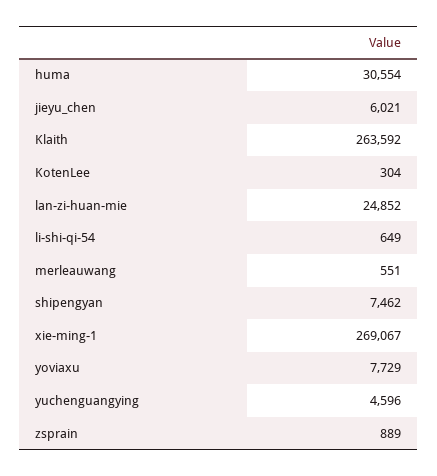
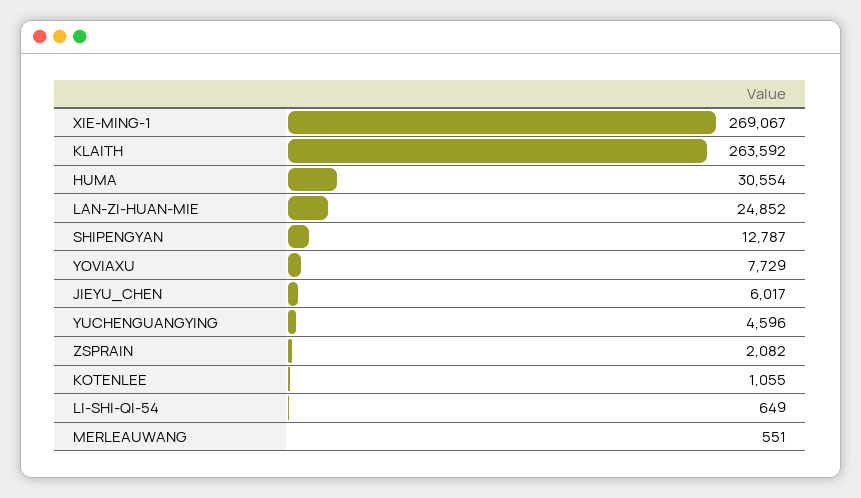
  {
    "huma": 30554,
-   "jieyu_chen": 6021,
+   "jieyu_chen": 6017,
    "Klaith": 263592,
-   "KotenLee": 304,
+   "KotenLee": 1055,
    "lan-zi-huan-mie": 24852,
    "li-shi-qi-54": 649,
    "merleauwang": 551,
-   "shipengyan": 7462,
+   "shipengyan": 12787,
    "xie-ming-1": 269067,
    "yoviaxu": 7729,
    "yuchenguangying": 4596,
-   "zsprain": 889
+   "zsprain": 2082
  }

